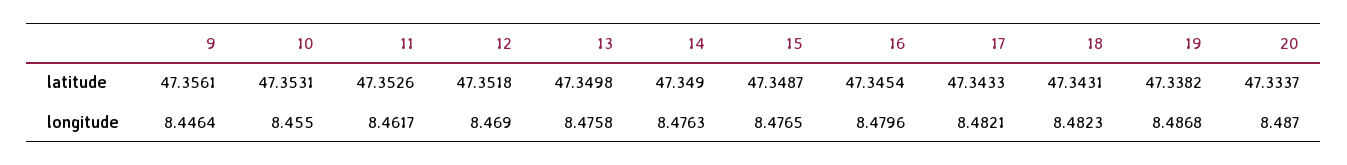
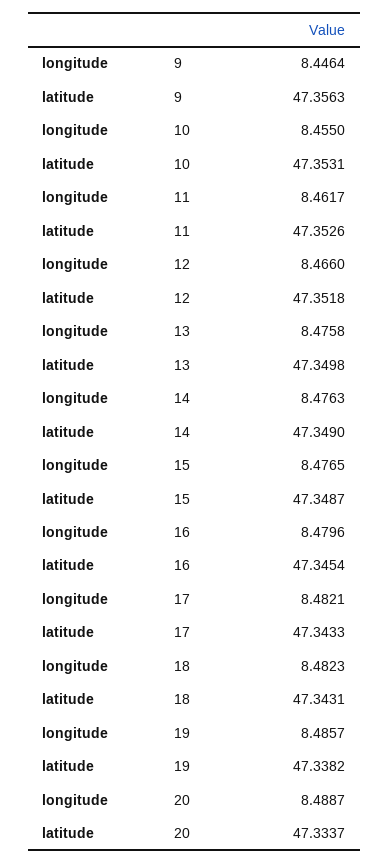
  {
    "9": {
-     "latitude": 47.3561,
+     "latitude": 47.3563,
      "longitude": 8.4464
    },
    "10": {
      "latitude": 47.3531,
      "longitude": 8.455
    },
    "11": {
      "latitude": 47.3526,
      "longitude": 8.4617
    },
    "12": {
      "latitude": 47.3518,
-     "longitude": 8.469
+     "longitude": 8.466
    },
    "13": {
      "latitude": 47.3498,
      "longitude": 8.4758
    },
    "14": {
      "latitude": 47.349,
      "longitude": 8.4763
    },
    "15": {
      "latitude": 47.3487,
      "longitude": 8.4765
    },
    "16": {
      "latitude": 47.3454,
      "longitude": 8.4796
    },
    "17": {
      "latitude": 47.3433,
      "longitude": 8.4821
    },
    "18": {
      "latitude": 47.3431,
      "longitude": 8.4823
    },
    "19": {
      "latitude": 47.3382,
-     "longitude": 8.4868
+     "longitude": 8.4857
    },
    "20": {
      "latitude": 47.3337,
-     "longitude": 8.487
+     "longitude": 8.4887
    }
  }

